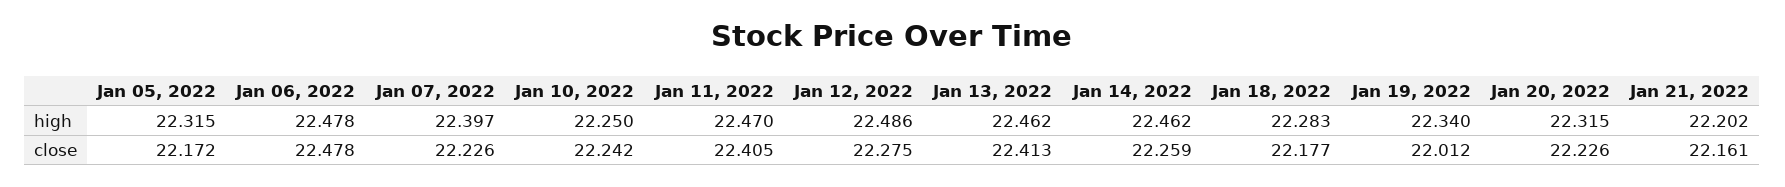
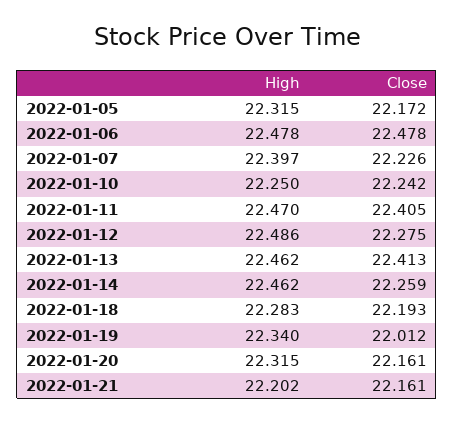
  {
    "Jan 05, 2022": {
      "high": 22.315,
      "close": 22.172
    },
    "Jan 06, 2022": {
      "high": 22.478,
      "close": 22.478
    },
    "Jan 07, 2022": {
      "high": 22.397,
      "close": 22.226
    },
    "Jan 10, 2022": {
      "high": 22.25,
      "close": 22.242
    },
    "Jan 11, 2022": {
      "high": 22.47,
      "close": 22.405
    },
    "Jan 12, 2022": {
      "high": 22.486,
      "close": 22.275
    },
    "Jan 13, 2022": {
      "high": 22.462,
      "close": 22.413
    },
    "Jan 14, 2022": {
      "high": 22.462,
      "close": 22.259
    },
    "Jan 18, 2022": {
      "high": 22.283,
-     "close": 22.177
+     "close": 22.193
    },
    "Jan 19, 2022": {
      "high": 22.34,
      "close": 22.012
    },
    "Jan 20, 2022": {
      "high": 22.315,
-     "close": 22.226
+     "close": 22.161
    },
    "Jan 21, 2022": {
      "high": 22.202,
      "close": 22.161
    }
  }

